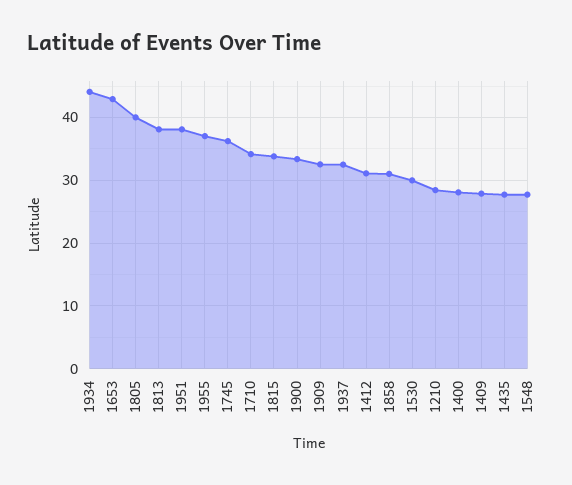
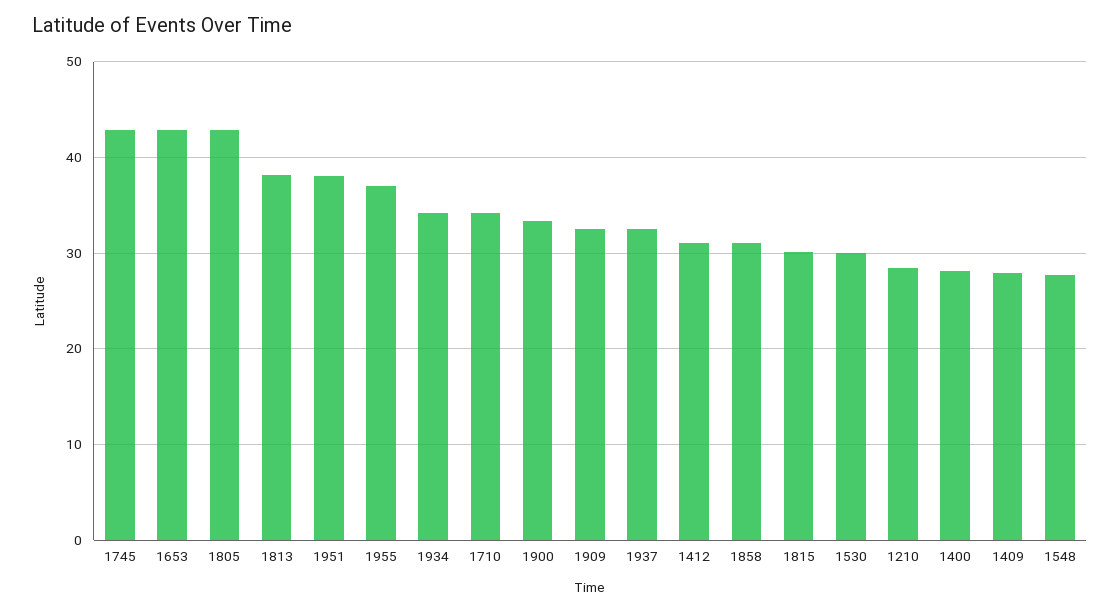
  {
-   "1934": 44,
+   "1934": 34,
    "1653": 43,
-   "1805": 40,
+   "1805": 43,
    "1813": 38,
    "1951": 38,
    "1955": 37,
-   "1745": 36,
+   "1745": 43,
    "1710": 34,
-   "1815": 34,
+   "1815": 30,
    "1900": 33,
    "1909": 33,
    "1937": 32,
    "1412": 31,
    "1858": 31,
    "1530": 30,
    "1210": 28,
    "1400": 28,
    "1409": 28,
-   "1435": 28,
    "1548": 28
  }

